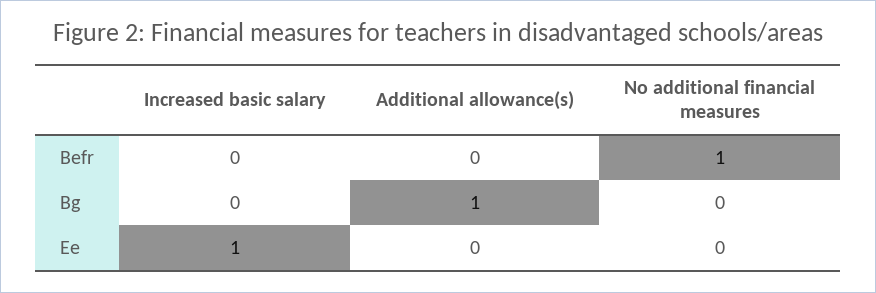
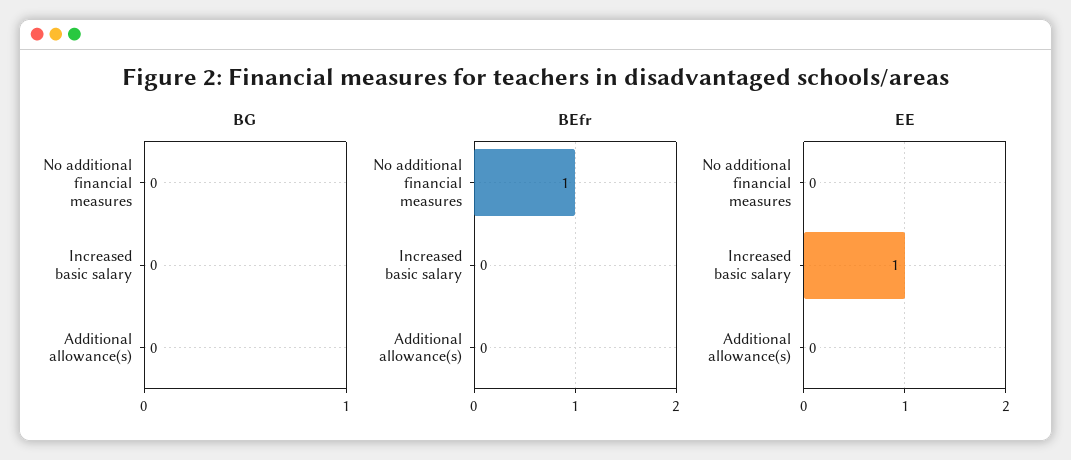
  {
    "Befr": {
      "Increased basic salary": 0,
      "Additional allowance(s)": 0,
      "No additional financial measures": 1
    },
    "Bg": {
      "Increased basic salary": 0,
-     "Additional allowance(s)": 1,
+     "Additional allowance(s)": 0,
      "No additional financial measures": 0
    },
    "Ee": {
      "Increased basic salary": 1,
      "Additional allowance(s)": 0,
      "No additional financial measures": 0
    }
  }

